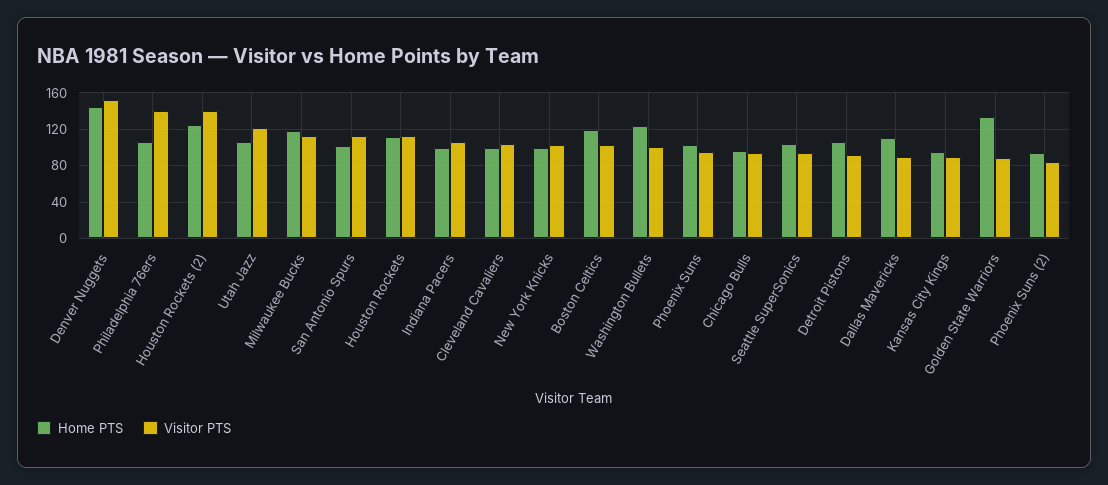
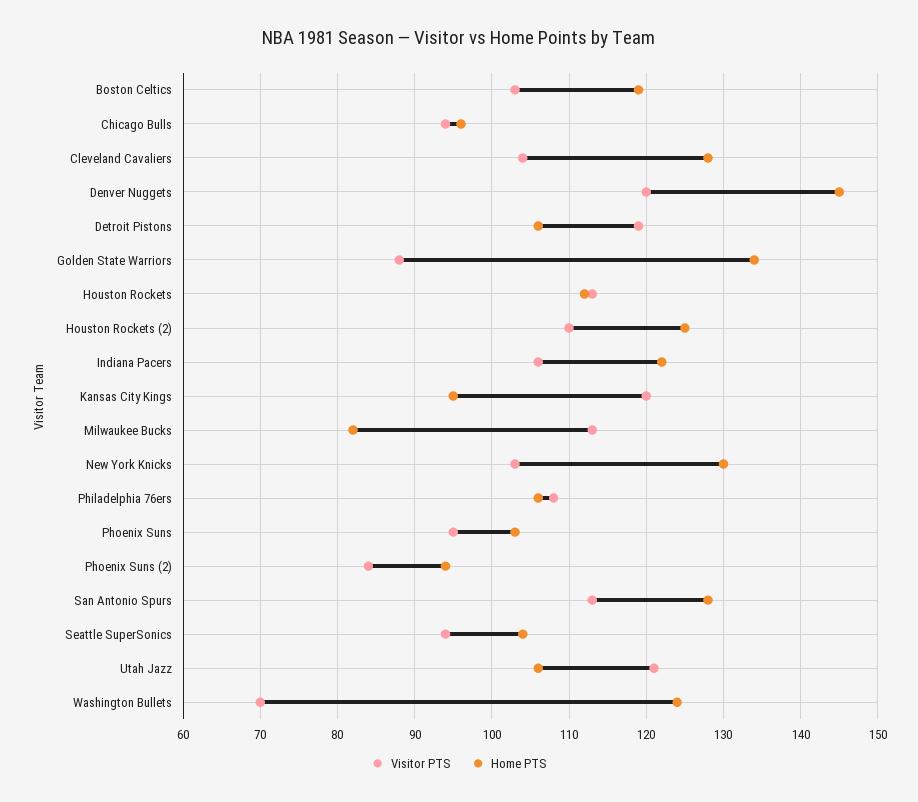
  {
    "Home PTS": {
      "Denver Nuggets": 145,
      "Philadelphia 76ers": 106,
      "Houston Rockets (2)": 125,
      "Utah Jazz": 106,
-     "Milwaukee Bucks": 120,
+     "Milwaukee Bucks": 82,
-     "San Antonio Spurs": 100,
+     "San Antonio Spurs": 128,
      "Houston Rockets": 112,
-     "Indiana Pacers": 100,
+     "Indiana Pacers": 122,
-     "Cleveland Cavaliers": 100,
+     "Cleveland Cavaliers": 128,
-     "New York Knicks": 100,
+     "New York Knicks": 130,
      "Boston Celtics": 119,
      "Washington Bullets": 124,
      "Phoenix Suns": 103,
      "Chicago Bulls": 96,
      "Seattle SuperSonics": 104,
      "Detroit Pistons": 106,
-     "Dallas Mavericks": 110,
      "Kansas City Kings": 95,
      "Golden State Warriors": 134,
      "Phoenix Suns (2)": 94
    },
    "Visitor PTS": {
-     "Denver Nuggets": 150,
+     "Denver Nuggets": 120,
-     "Philadelphia 76ers": 140,
+     "Philadelphia 76ers": 108,
-     "Houston Rockets (2)": 140,
+     "Houston Rockets (2)": 110,
      "Utah Jazz": 121,
      "Milwaukee Bucks": 113,
      "San Antonio Spurs": 113,
      "Houston Rockets": 113,
      "Indiana Pacers": 106,
      "Cleveland Cavaliers": 104,
      "New York Knicks": 103,
      "Boston Celtics": 103,
-     "Washington Bullets": 100,
+     "Washington Bullets": 70,
      "Phoenix Suns": 95,
      "Chicago Bulls": 94,
      "Seattle SuperSonics": 94,
-     "Detroit Pistons": 90,
+     "Detroit Pistons": 119,
-     "Dallas Mavericks": 90,
-     "Kansas City Kings": 90,
+     "Kansas City Kings": 120,
      "Golden State Warriors": 88,
      "Phoenix Suns (2)": 84
    }
  }

